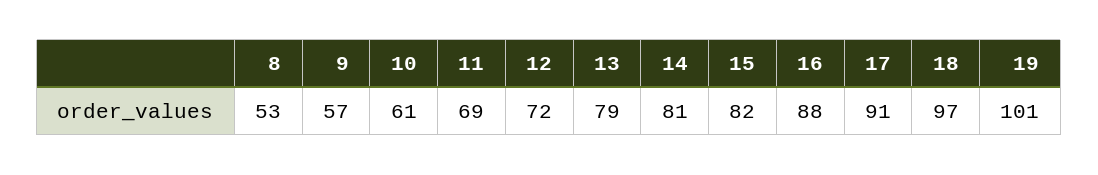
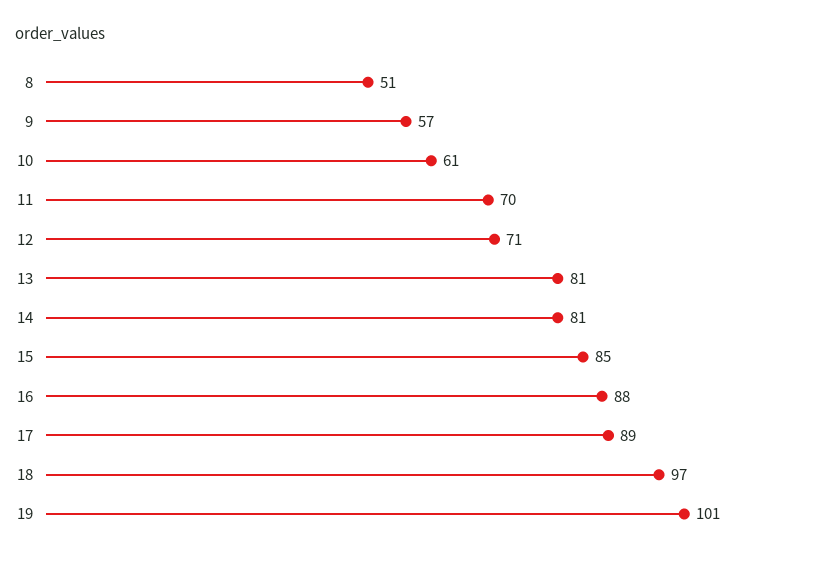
  {
-   "8": 53,
+   "8": 51,
    "9": 57,
    "10": 61,
-   "11": 69,
+   "11": 70,
-   "12": 72,
+   "12": 71,
-   "13": 79,
+   "13": 81,
    "14": 81,
-   "15": 82,
+   "15": 85,
    "16": 88,
-   "17": 91,
+   "17": 89,
    "18": 97,
    "19": 101
  }

